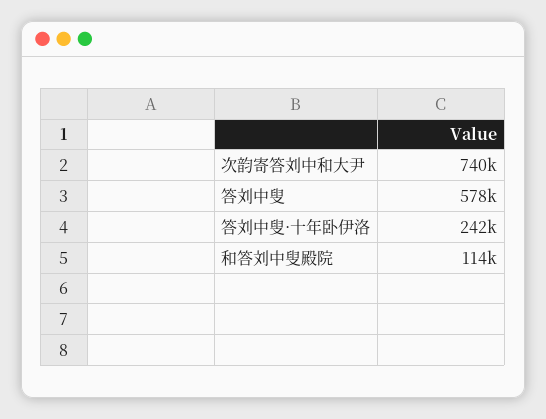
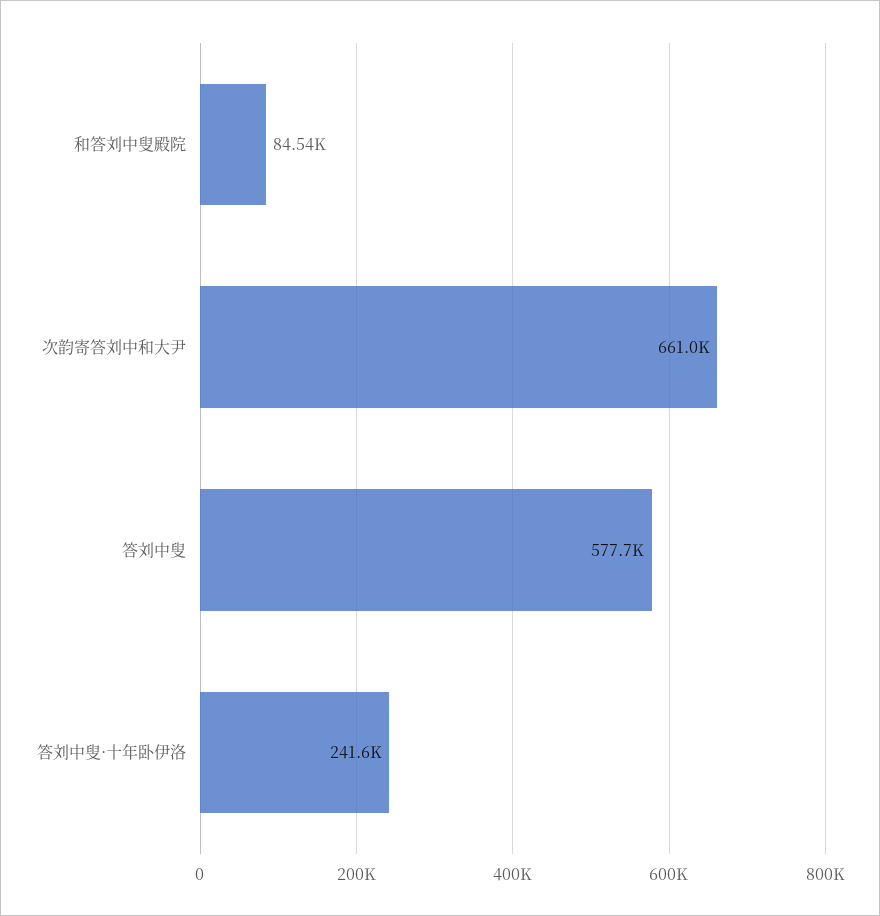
  {
-   "次韵寄答刘中和大尹": 740000,
+   "次韵寄答刘中和大尹": 661000,
    "答刘中叟": 577700,
    "答刘中叟·十年卧伊洛": 241600,
-   "和答刘中叟殿院": 114000
+   "和答刘中叟殿院": 84540
  }

